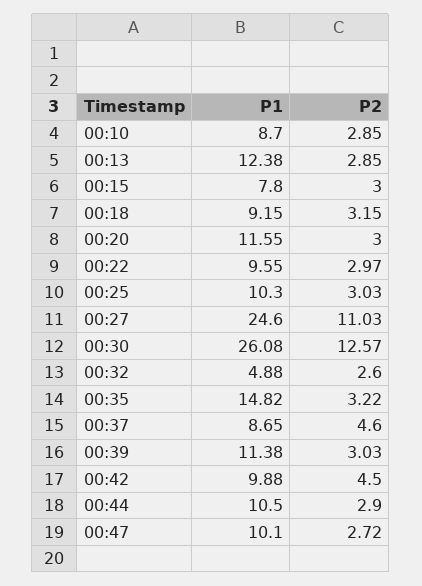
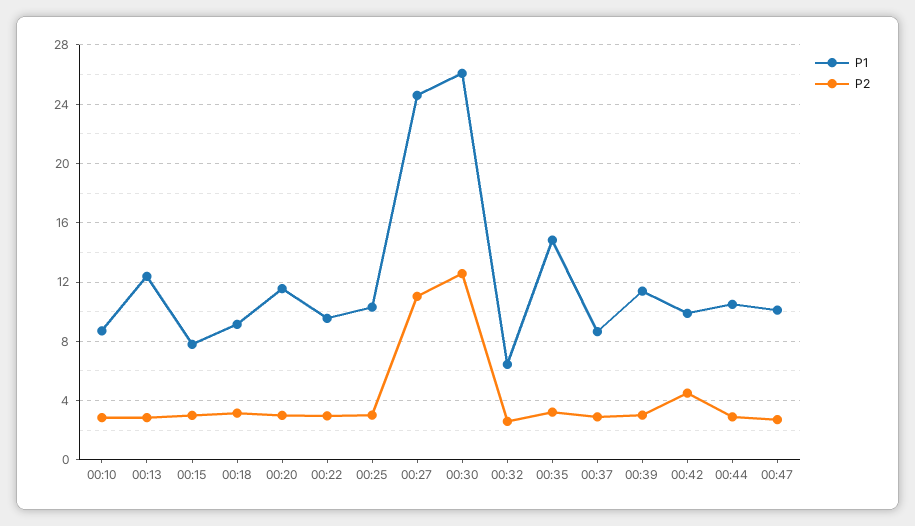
  {
    "P1": {
      "00:10": 8.7,
      "00:13": 12.38,
      "00:15": 7.8,
      "00:18": 9.15,
      "00:20": 11.55,
      "00:22": 9.55,
      "00:25": 10.3,
      "00:27": 24.6,
      "00:30": 26.08,
-     "00:32": 4.88,
+     "00:32": 6.5,
      "00:35": 14.82,
      "00:37": 8.65,
      "00:39": 11.38,
      "00:42": 9.88,
      "00:44": 10.5,
      "00:47": 10.1
    },
    "P2": {
      "00:10": 2.85,
      "00:13": 2.85,
      "00:15": 3,
      "00:18": 3.15,
      "00:20": 3,
      "00:22": 2.97,
      "00:25": 3.03,
      "00:27": 11.03,
      "00:30": 12.57,
      "00:32": 2.6,
      "00:35": 3.22,
-     "00:37": 4.6,
+     "00:37": 3,
      "00:39": 3.03,
      "00:42": 4.5,
      "00:44": 2.9,
      "00:47": 2.72
    }
  }

